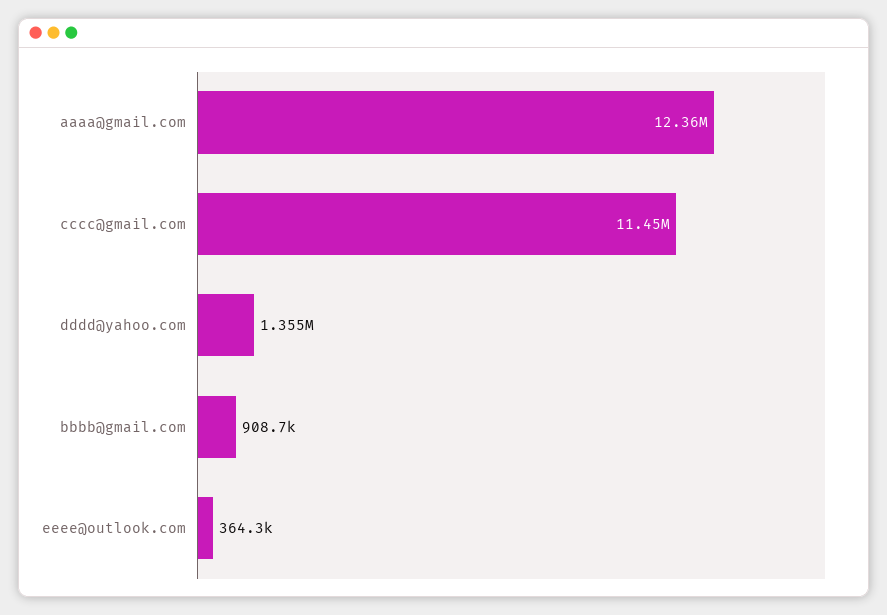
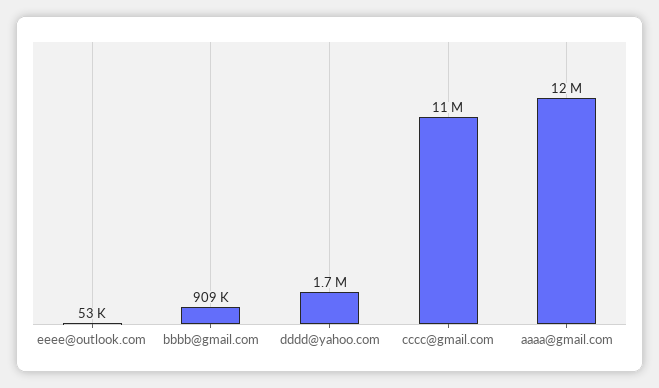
  {
    "aaaa@gmail.com": 12360000,
    "cccc@gmail.com": 11450000,
-   "dddd@yahoo.com": 1355000,
+   "dddd@yahoo.com": 1700000,
    "bbbb@gmail.com": 908700,
-   "eeee@outlook.com": 364300
+   "eeee@outlook.com": 53000
  }

